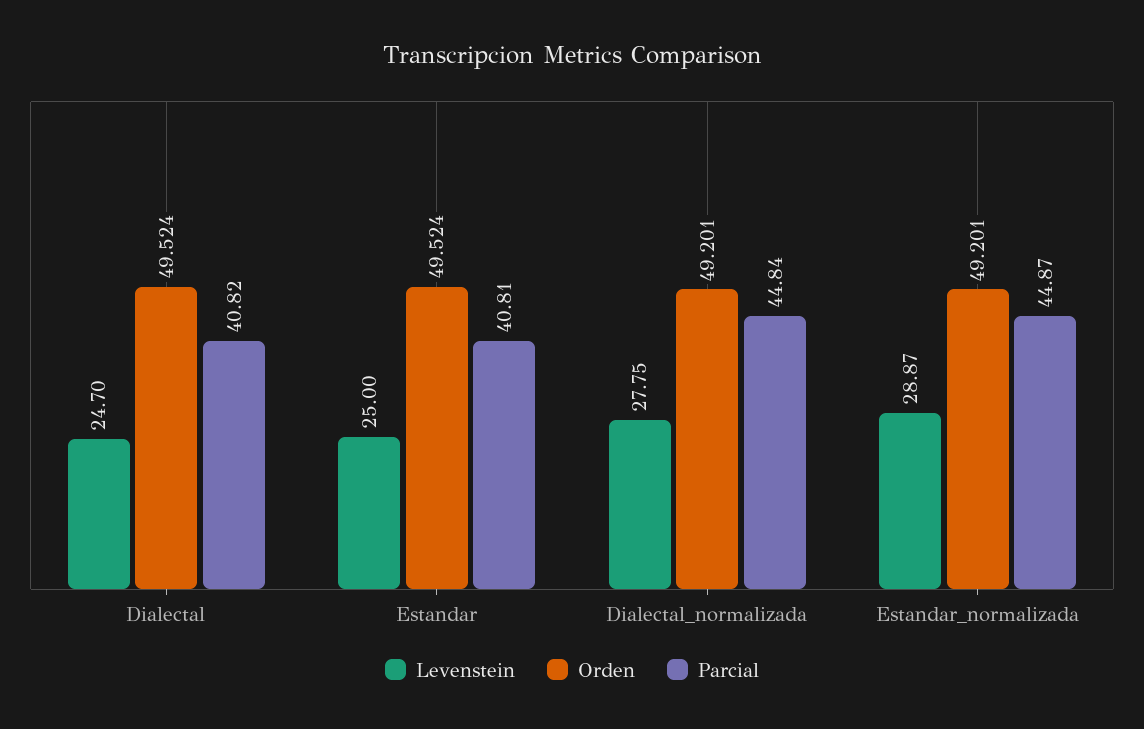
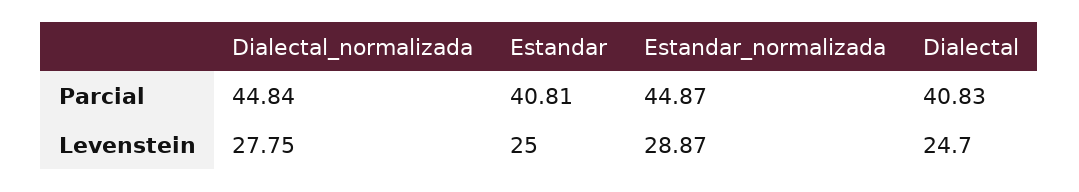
  {
    "Levenstein": {
      "Dialectal": 24.7,
      "Estandar": 25,
      "Dialectal_normalizada": 27.75,
      "Estandar_normalizada": 28.87
    },
-   "Orden": {
-     "Dialectal": 49.524,
-     "Estandar": 49.524,
-     "Dialectal_normalizada": 49.201,
-     "Estandar_normalizada": 49.201
-   },
    "Parcial": {
-     "Dialectal": 40.82,
+     "Dialectal": 40.83,
      "Estandar": 40.81,
      "Dialectal_normalizada": 44.84,
      "Estandar_normalizada": 44.87
    }
  }

